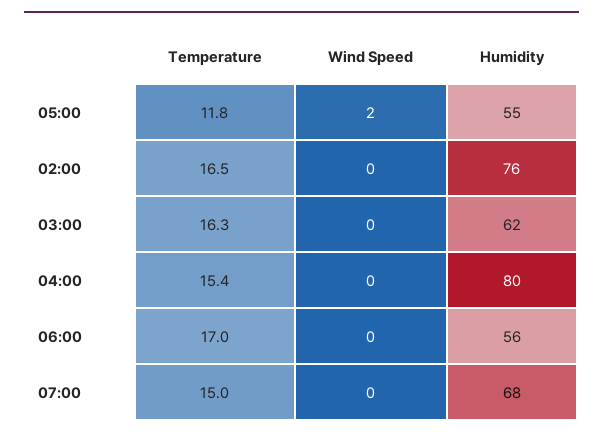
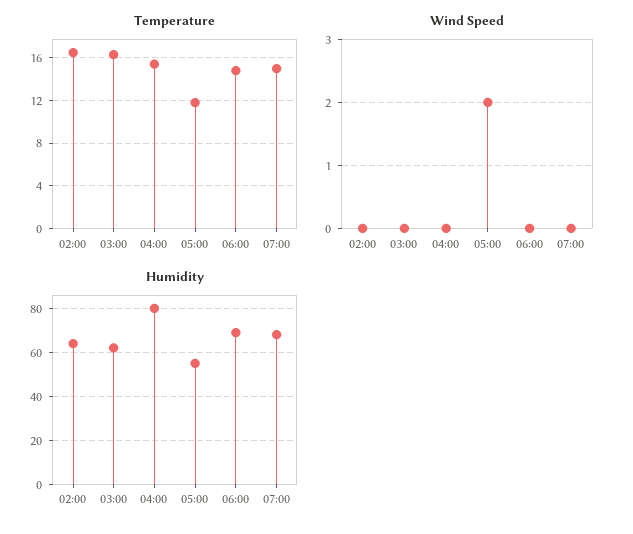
  {
    "Temperature": {
      "05:00": 11.8,
      "02:00": 16.5,
      "03:00": 16.3,
      "04:00": 15.4,
-     "06:00": 17,
+     "06:00": 15,
      "07:00": 15
    },
    "Wind Speed": {
      "05:00": 2,
      "02:00": 0,
      "03:00": 0,
      "04:00": 0,
      "06:00": 0,
      "07:00": 0
    },
    "Humidity": {
      "05:00": 55,
-     "02:00": 76,
+     "02:00": 65,
      "03:00": 62,
      "04:00": 80,
-     "06:00": 56,
+     "06:00": 70,
      "07:00": 68
    }
  }

